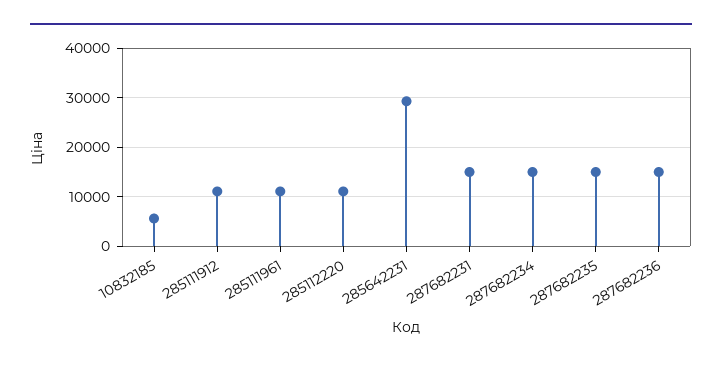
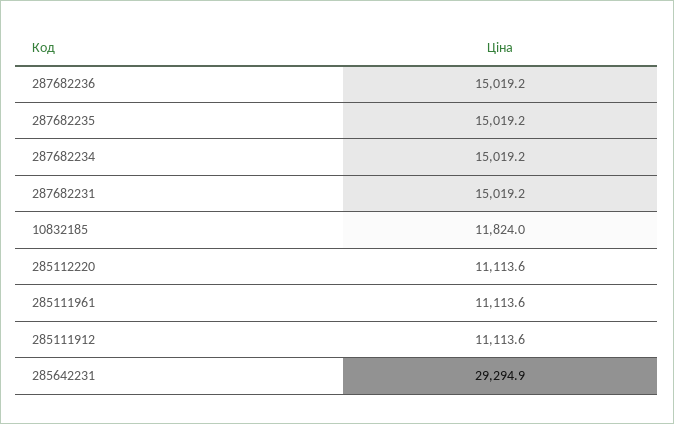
  {
-   "10832185": 6000,
+   "10832185": 11824,
    "285111912": 11113.6,
    "285111961": 11113.6,
    "285112220": 11113.6,
    "285642231": 29294.9,
    "287682231": 15019.2,
    "287682234": 15019.2,
    "287682235": 15019.2,
    "287682236": 15019.2
  }

